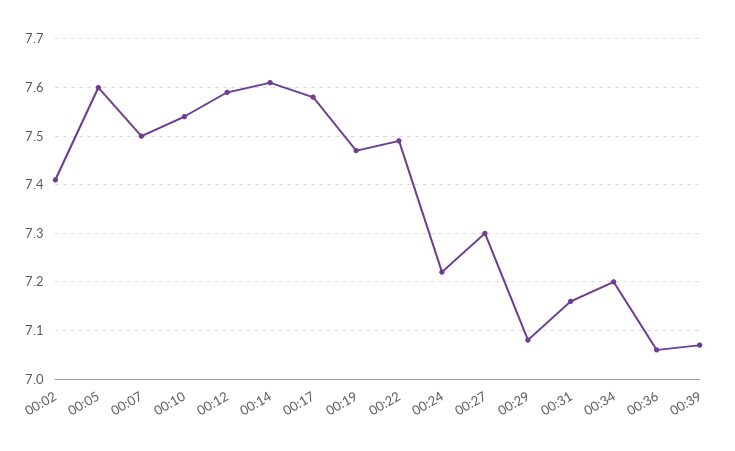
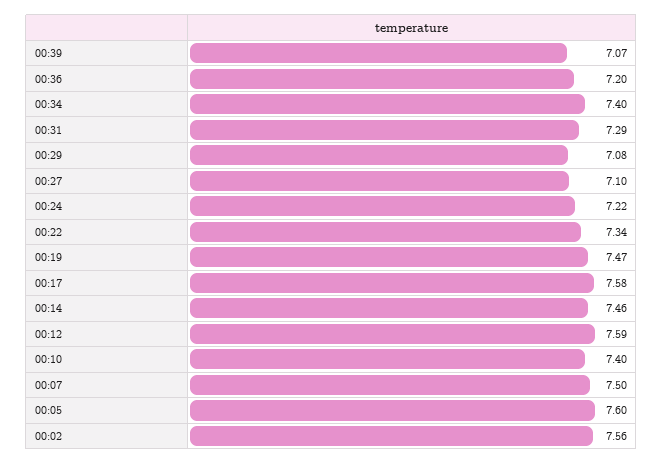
  {
-   "00:02": 7.4,
+   "00:02": 7.56,
    "00:05": 7.6,
    "00:07": 7.5,
-   "00:10": 7.55,
+   "00:10": 7.4,
    "00:12": 7.59,
-   "00:14": 7.6,
+   "00:14": 7.46,
    "00:17": 7.58,
    "00:19": 7.47,
-   "00:22": 7.5,
+   "00:22": 7.34,
    "00:24": 7.22,
-   "00:27": 7.3,
+   "00:27": 7.1,
    "00:29": 7.08,
-   "00:31": 7.15,
+   "00:31": 7.29,
-   "00:34": 7.2,
+   "00:34": 7.4,
-   "00:36": 7.05,
+   "00:36": 7.2,
    "00:39": 7.07
  }

